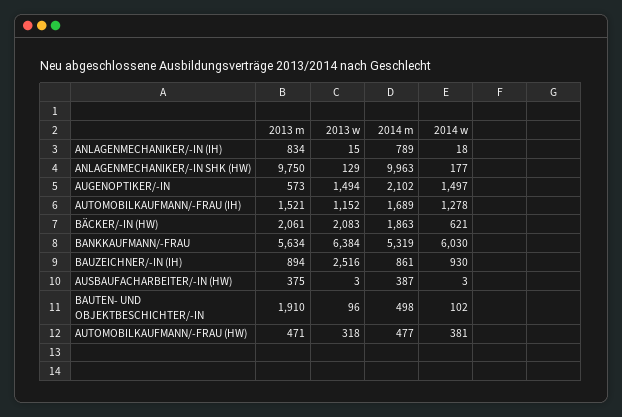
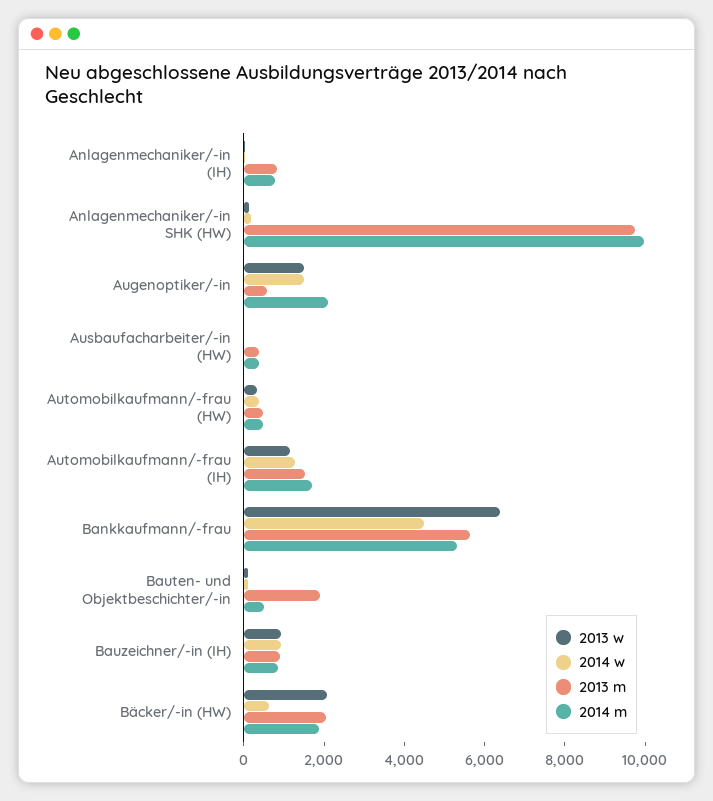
  {
    "2013 m": {
      "ANLAGENMECHANIKER/-IN (IH)": 834,
      "ANLAGENMECHANIKER/-IN SHK (HW)": 9750,
      "AUGENOPTIKER/-IN": 573,
      "AUTOMOBILKAUFMANN/-FRAU (IH)": 1521,
      "BÄCKER/-IN (HW)": 2061,
      "BANKKAUFMANN/-FRAU": 5634,
      "BAUZEICHNER/-IN (IH)": 894,
      "AUSBAUFACHARBEITER/-IN (HW)": 375,
      "BAUTEN- UND OBJEKTBESCHICHTER/-IN": 1910,
      "AUTOMOBILKAUFMANN/-FRAU (HW)": 471
    },
    "2013 w": {
      "ANLAGENMECHANIKER/-IN (IH)": 15,
      "ANLAGENMECHANIKER/-IN SHK (HW)": 129,
      "AUGENOPTIKER/-IN": 1494,
      "AUTOMOBILKAUFMANN/-FRAU (IH)": 1152,
      "BÄCKER/-IN (HW)": 2083,
      "BANKKAUFMANN/-FRAU": 6384,
-     "BAUZEICHNER/-IN (IH)": 2516,
+     "BAUZEICHNER/-IN (IH)": 1000,
      "AUSBAUFACHARBEITER/-IN (HW)": 3,
      "BAUTEN- UND OBJEKTBESCHICHTER/-IN": 96,
      "AUTOMOBILKAUFMANN/-FRAU (HW)": 318
    },
    "2014 m": {
      "ANLAGENMECHANIKER/-IN (IH)": 789,
      "ANLAGENMECHANIKER/-IN SHK (HW)": 9963,
      "AUGENOPTIKER/-IN": 2102,
      "AUTOMOBILKAUFMANN/-FRAU (IH)": 1689,
      "BÄCKER/-IN (HW)": 1863,
      "BANKKAUFMANN/-FRAU": 5319,
      "BAUZEICHNER/-IN (IH)": 861,
      "AUSBAUFACHARBEITER/-IN (HW)": 387,
      "BAUTEN- UND OBJEKTBESCHICHTER/-IN": 498,
      "AUTOMOBILKAUFMANN/-FRAU (HW)": 477
    },
    "2014 w": {
      "ANLAGENMECHANIKER/-IN (IH)": 18,
      "ANLAGENMECHANIKER/-IN SHK (HW)": 177,
      "AUGENOPTIKER/-IN": 1497,
      "AUTOMOBILKAUFMANN/-FRAU (IH)": 1278,
      "BÄCKER/-IN (HW)": 621,
-     "BANKKAUFMANN/-FRAU": 6030,
+     "BANKKAUFMANN/-FRAU": 4500,
      "BAUZEICHNER/-IN (IH)": 930,
      "AUSBAUFACHARBEITER/-IN (HW)": 3,
      "BAUTEN- UND OBJEKTBESCHICHTER/-IN": 102,
      "AUTOMOBILKAUFMANN/-FRAU (HW)": 381
    }
  }

